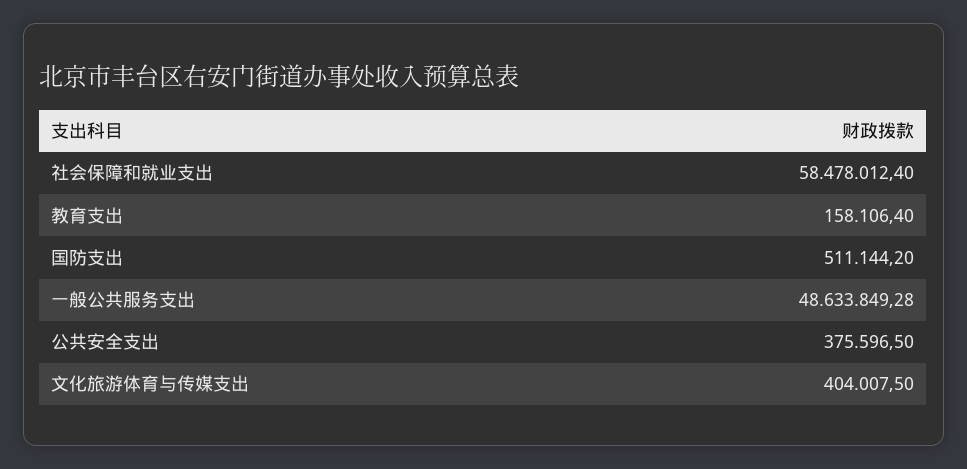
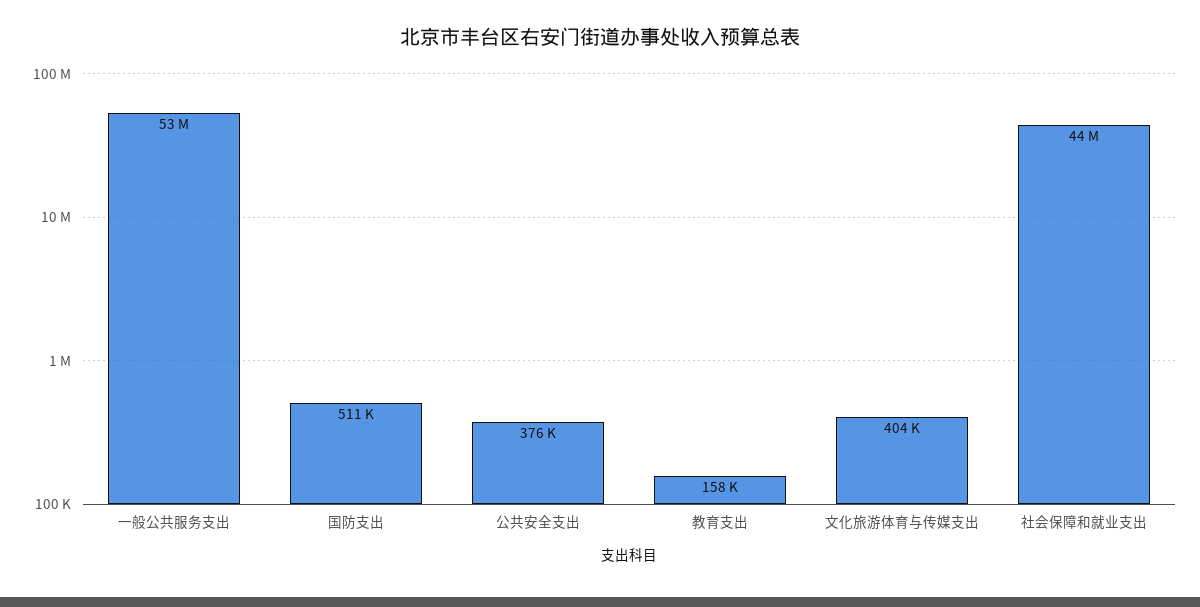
  {
-   "社会保障和就业支出": 58478012.4,
+   "社会保障和就业支出": 44000000,
    "教育支出": 158106.4,
    "国防支出": 511144.2,
-   "一般公共服务支出": 48633849.28,
+   "一般公共服务支出": 53000000,
    "公共安全支出": 375596.5,
    "文化旅游体育与传媒支出": 404007.5
  }

